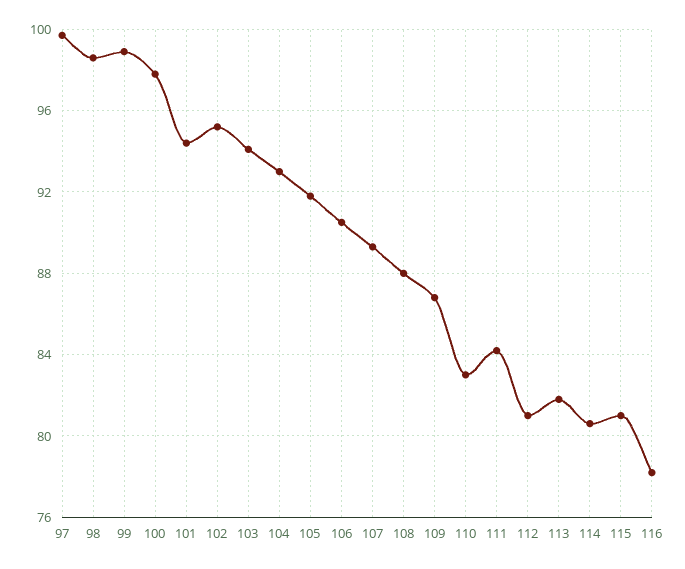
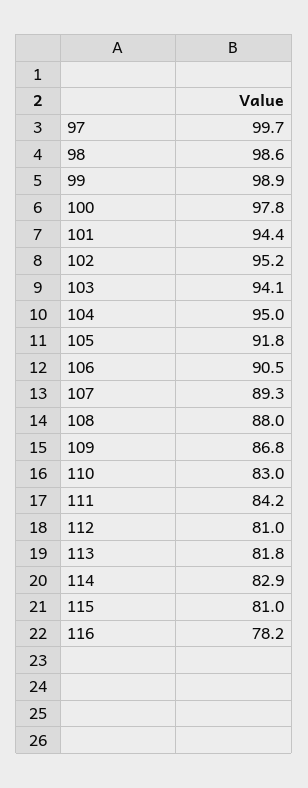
  {
    "97": 99.7,
    "98": 98.6,
    "99": 98.9,
    "100": 97.8,
    "101": 94.4,
    "102": 95.2,
    "103": 94.1,
-   "104": 93,
+   "104": 95,
    "105": 91.8,
    "106": 90.5,
    "107": 89.3,
    "108": 88,
    "109": 86.8,
    "110": 83,
    "111": 84.2,
    "112": 81,
    "113": 81.8,
-   "114": 80.5,
+   "114": 82.9,
    "115": 81,
    "116": 78.2
  }

